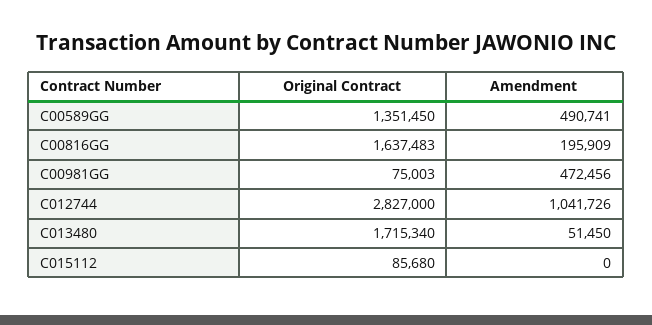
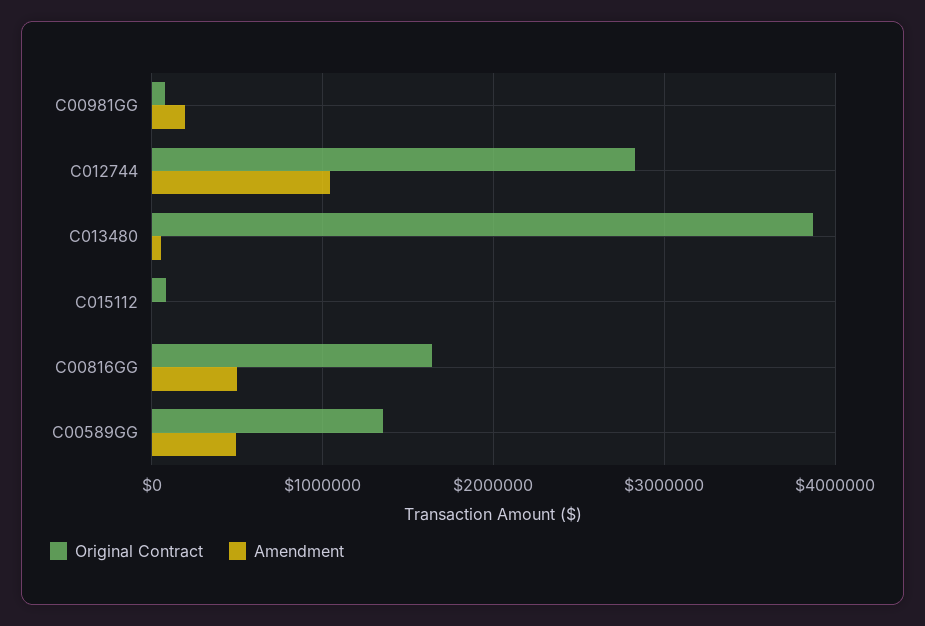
  {
    "Original Contract": {
      "C00589GG": 1351450,
      "C00816GG": 1637483,
      "C00981GG": 75003,
      "C012744": 2827000,
-     "C013480": 1715340,
+     "C013480": 3900000,
      "C015112": 85680
    },
    "Amendment": {
      "C00589GG": 490741,
-     "C00816GG": 195909,
+     "C00816GG": 500000,
-     "C00981GG": 472456,
+     "C00981GG": 200000,
      "C012744": 1041726,
      "C013480": 51450,
      "C015112": 0
    }
  }

